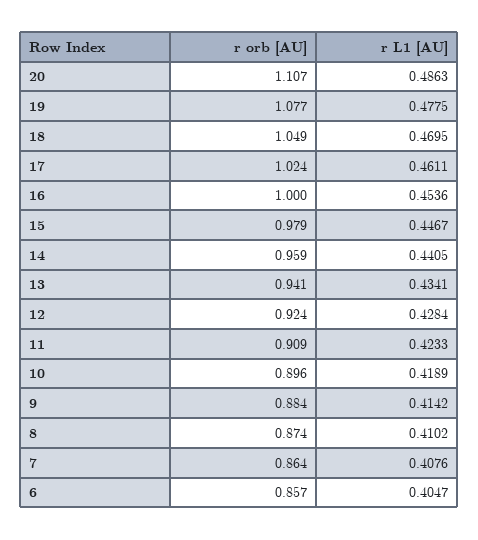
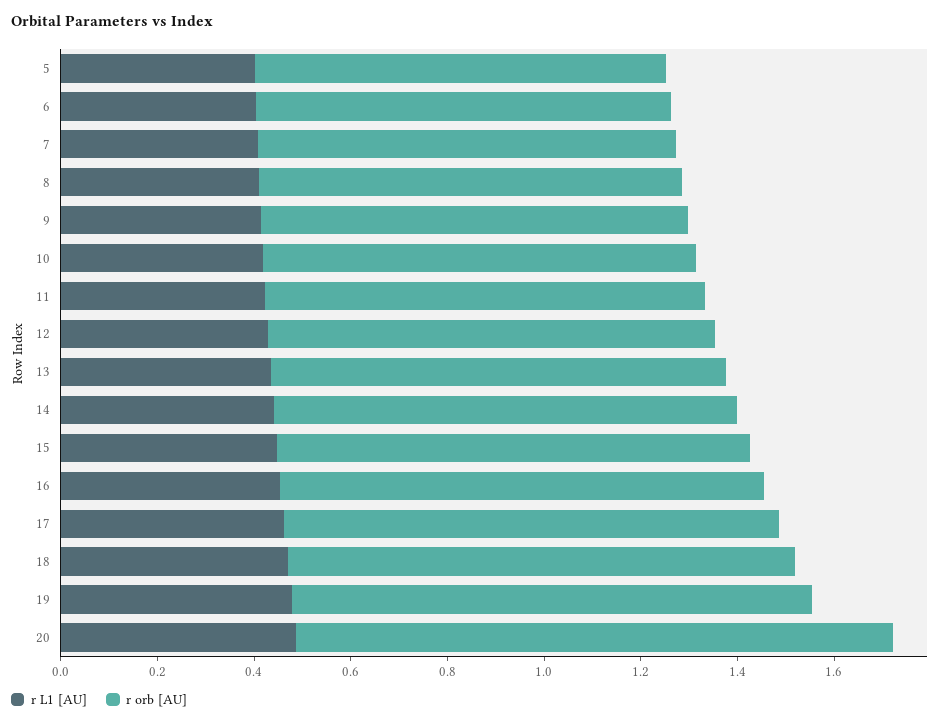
  {
    "r orb [AU]": {
-     "20": 1.107,
+     "20": 1.25,
      "19": 1.077,
      "18": 1.049,
      "17": 1.024,
      "16": 1,
      "15": 0.979,
      "14": 0.959,
      "13": 0.941,
      "12": 0.924,
      "11": 0.909,
      "10": 0.896,
      "9": 0.884,
      "8": 0.874,
      "7": 0.864,
-     "6": 0.857
+     "6": 0.857,
+     "5": 0.85
    },
    "r L1 [AU]": {
      "20": 0.4863,
      "19": 0.4775,
      "18": 0.4695,
      "17": 0.4611,
      "16": 0.4536,
      "15": 0.4467,
      "14": 0.4405,
      "13": 0.4341,
      "12": 0.4284,
      "11": 0.4233,
      "10": 0.4189,
      "9": 0.4142,
      "8": 0.4102,
      "7": 0.4076,
-     "6": 0.4047
+     "6": 0.4047,
+     "5": 0.4
    }
  }

